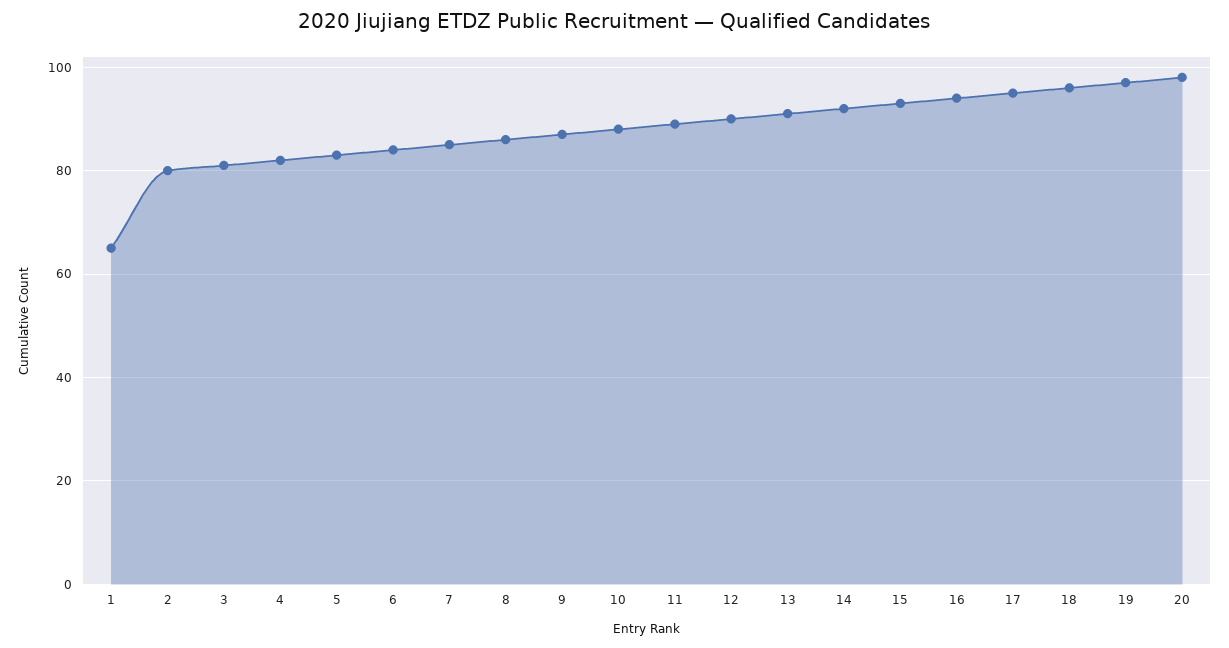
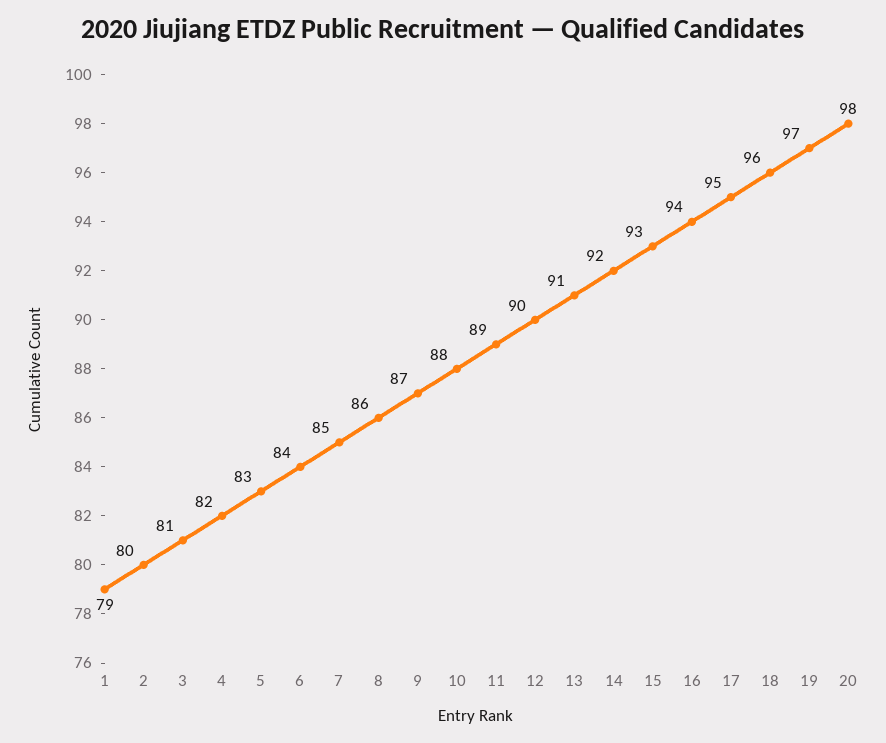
  {
-   "1": 65,
+   "1": 79,
    "2": 80,
    "3": 81,
    "4": 82,
    "5": 83,
    "6": 84,
    "7": 85,
    "8": 86,
    "9": 87,
    "10": 88,
    "11": 89,
    "12": 90,
    "13": 91,
    "14": 92,
    "15": 93,
    "16": 94,
    "17": 95,
    "18": 96,
    "19": 97,
    "20": 98
  }

